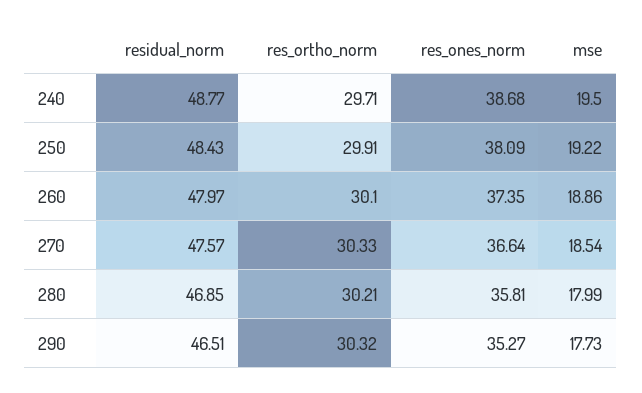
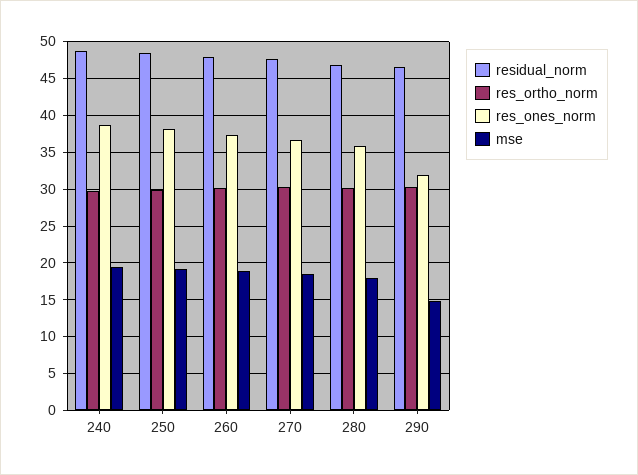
  {
    "residual_norm": {
      "240": 48.77,
      "250": 48.43,
      "260": 47.97,
      "270": 47.57,
      "280": 46.85,
      "290": 46.51
    },
    "res_ortho_norm": {
      "240": 29.71,
      "250": 29.91,
      "260": 30.1,
      "270": 30.33,
      "280": 30.21,
      "290": 30.32
    },
    "res_ones_norm": {
      "240": 38.68,
      "250": 38.09,
      "260": 37.35,
      "270": 36.64,
      "280": 35.81,
-     "290": 35.27
+     "290": 32
    },
    "mse": {
      "240": 19.5,
      "250": 19.22,
      "260": 18.86,
      "270": 18.54,
      "280": 17.99,
-     "290": 17.73
+     "290": 15
    }
  }

